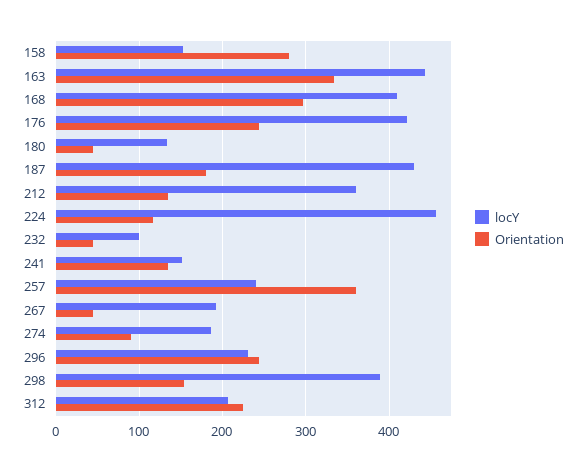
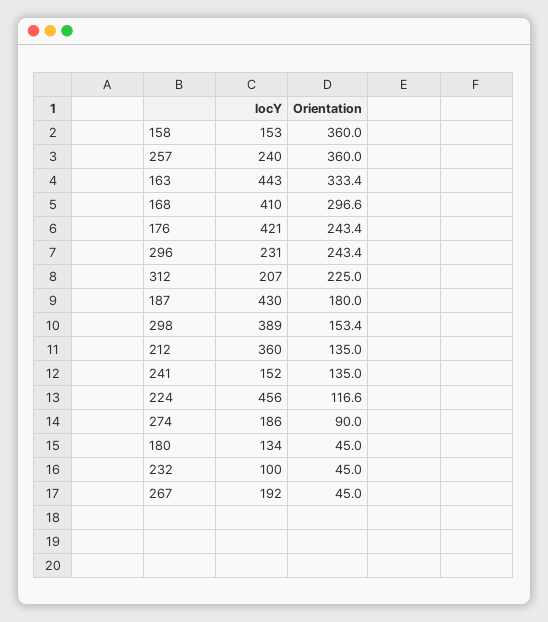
  {
    "locY": {
      "158": 153,
      "163": 443,
      "168": 410,
      "176": 421,
      "180": 134,
      "187": 430,
      "212": 360,
      "224": 456,
      "232": 100,
      "241": 152,
      "257": 240,
      "267": 192,
      "274": 186,
      "296": 231,
      "298": 389,
      "312": 207
    },
    "Orientation": {
-     "158": 280,
+     "158": 360,
      "163": 333.4,
      "168": 296.6,
      "176": 243.4,
      "180": 45,
      "187": 180,
      "212": 135,
      "224": 116.6,
      "232": 45,
      "241": 135,
      "257": 360,
      "267": 45,
      "274": 90,
      "296": 243.4,
      "298": 153.4,
      "312": 225
    }
  }

